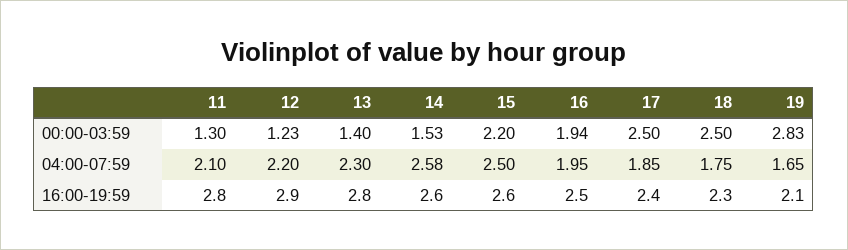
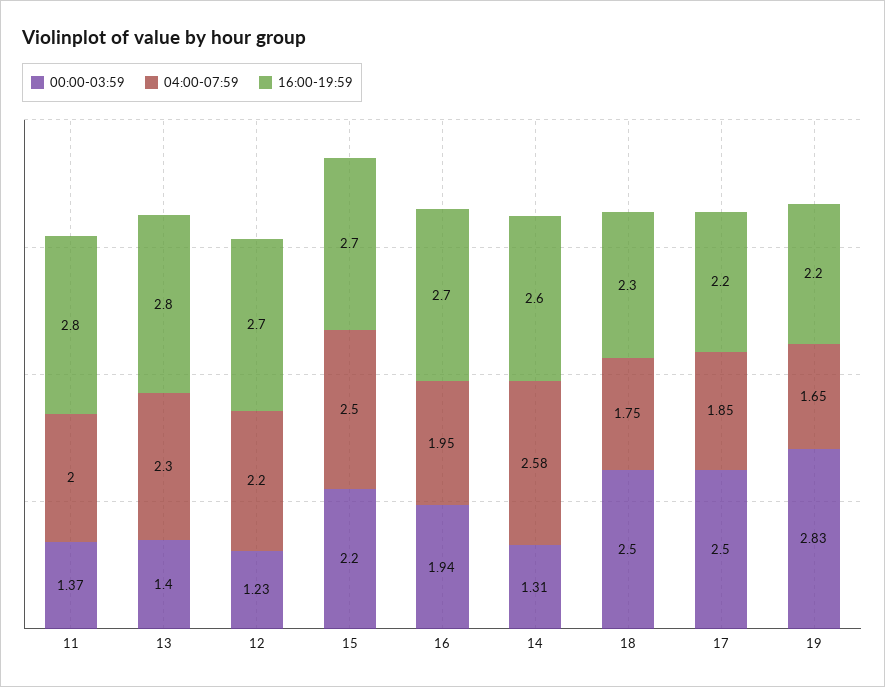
  {
    "00:00-03:59": {
-     "11": 1.3,
+     "11": 1.37,
      "12": 1.23,
      "13": 1.4,
-     "14": 1.53,
+     "14": 1.31,
      "15": 2.2,
      "16": 1.94,
      "17": 2.5,
      "18": 2.5,
      "19": 2.83
    },
    "04:00-07:59": {
-     "11": 2.1,
+     "11": 2,
      "12": 2.2,
      "13": 2.3,
      "14": 2.58,
      "15": 2.5,
      "16": 1.95,
      "17": 1.85,
      "18": 1.75,
      "19": 1.65
    },
    "16:00-19:59": {
      "11": 2.8,
-     "12": 2.9,
+     "12": 2.7,
      "13": 2.8,
      "14": 2.6,
-     "15": 2.6,
+     "15": 2.7,
-     "16": 2.5,
+     "16": 2.7,
-     "17": 2.4,
+     "17": 2.2,
      "18": 2.3,
-     "19": 2.1
+     "19": 2.2
    }
  }

